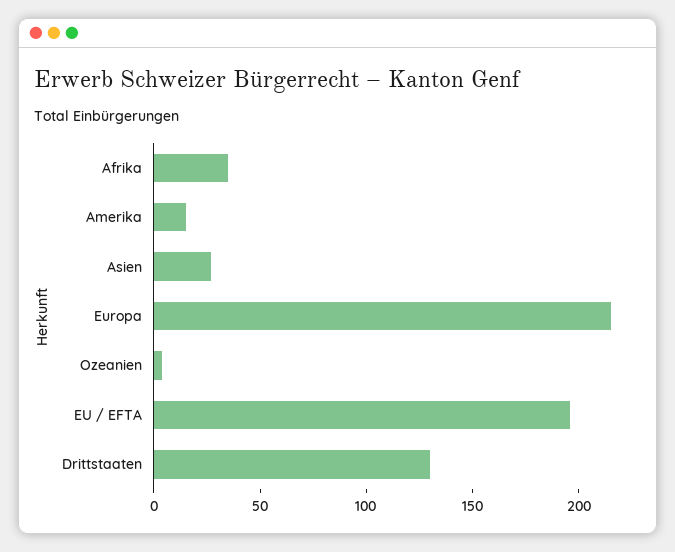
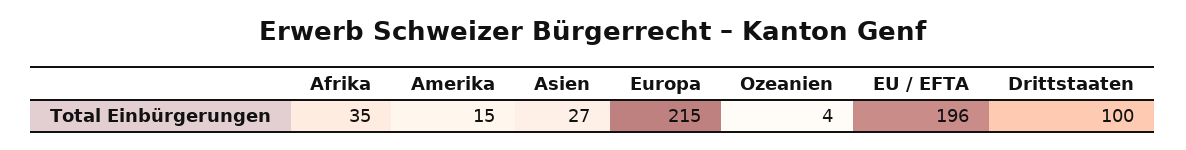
  {
    "Afrika": 35,
    "Amerika": 15,
    "Asien": 27,
    "Europa": 215,
    "Ozeanien": 4,
    "EU / EFTA": 196,
-   "Drittstaaten": 130
+   "Drittstaaten": 100
  }

